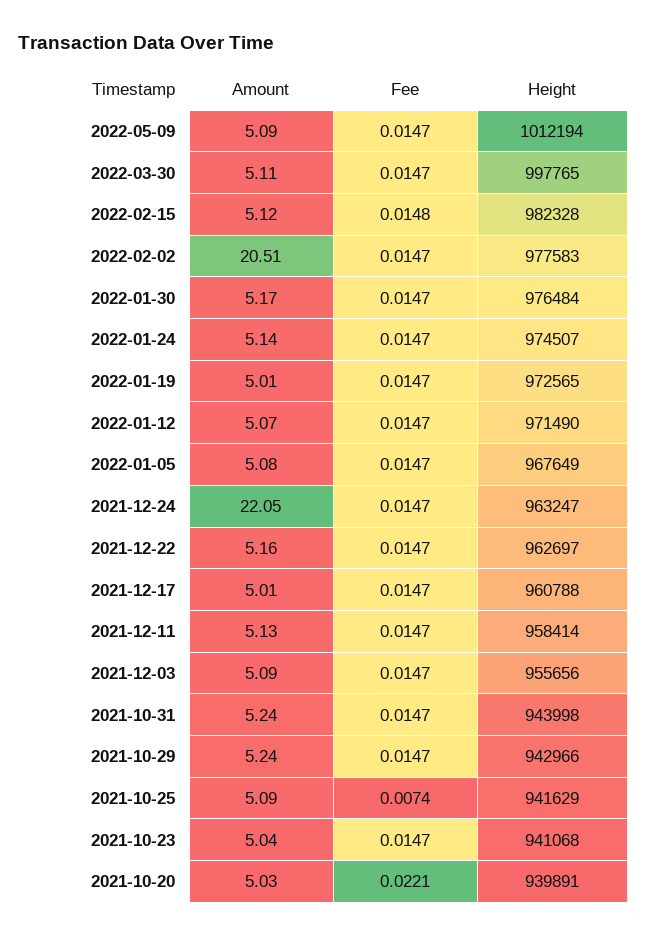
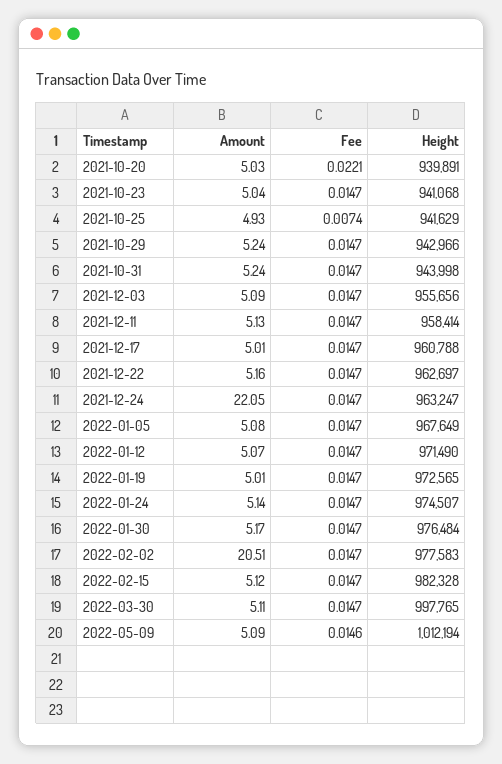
  {
    "Amount": {
      "2022-05-09": 5.09,
      "2022-03-30": 5.11,
      "2022-02-15": 5.12,
      "2022-02-02": 20.51,
      "2022-01-30": 5.17,
      "2022-01-24": 5.14,
      "2022-01-19": 5.01,
      "2022-01-12": 5.07,
      "2022-01-05": 5.08,
      "2021-12-24": 22.05,
      "2021-12-22": 5.16,
      "2021-12-17": 5.01,
      "2021-12-11": 5.13,
      "2021-12-03": 5.09,
      "2021-10-31": 5.24,
      "2021-10-29": 5.24,
-     "2021-10-25": 5.09,
+     "2021-10-25": 4.93,
      "2021-10-23": 5.04,
      "2021-10-20": 5.03
    },
    "Fee": {
-     "2022-05-09": 0.0147,
+     "2022-05-09": 0.0146,
      "2022-03-30": 0.0147,
-     "2022-02-15": 0.0148,
+     "2022-02-15": 0.0147,
      "2022-02-02": 0.0147,
      "2022-01-30": 0.0147,
      "2022-01-24": 0.0147,
      "2022-01-19": 0.0147,
      "2022-01-12": 0.0147,
      "2022-01-05": 0.0147,
      "2021-12-24": 0.0147,
      "2021-12-22": 0.0147,
      "2021-12-17": 0.0147,
      "2021-12-11": 0.0147,
      "2021-12-03": 0.0147,
      "2021-10-31": 0.0147,
      "2021-10-29": 0.0147,
      "2021-10-25": 0.0074,
      "2021-10-23": 0.0147,
      "2021-10-20": 0.0221
    },
    "Height": {
      "2022-05-09": 1012194,
      "2022-03-30": 997765,
      "2022-02-15": 982328,
      "2022-02-02": 977583,
      "2022-01-30": 976484,
      "2022-01-24": 974507,
      "2022-01-19": 972565,
      "2022-01-12": 971490,
      "2022-01-05": 967649,
      "2021-12-24": 963247,
      "2021-12-22": 962697,
      "2021-12-17": 960788,
      "2021-12-11": 958414,
      "2021-12-03": 955656,
      "2021-10-31": 943998,
      "2021-10-29": 942966,
      "2021-10-25": 941629,
      "2021-10-23": 941068,
      "2021-10-20": 939891
    }
  }

